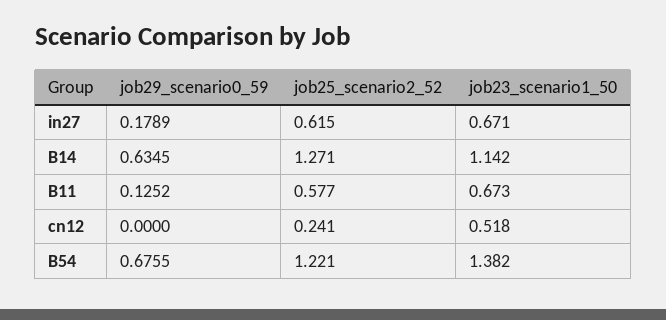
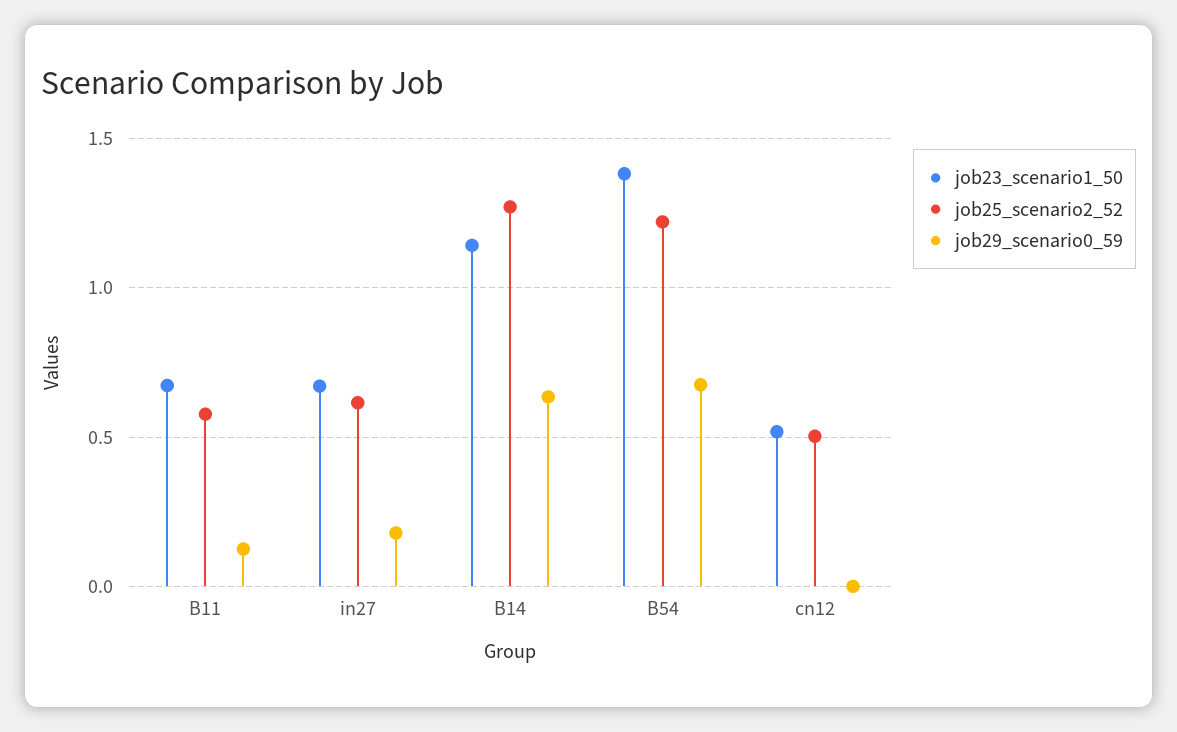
  {
    "job29_scenario0_59": {
      "in27": 0.1789,
      "B14": 0.6345,
      "B11": 0.1252,
      "cn12": 0,
      "B54": 0.6755
    },
    "job25_scenario2_52": {
      "in27": 0.615,
      "B14": 1.271,
      "B11": 0.577,
-     "cn12": 0.241,
+     "cn12": 0.5,
      "B54": 1.221
    },
    "job23_scenario1_50": {
      "in27": 0.671,
      "B14": 1.142,
      "B11": 0.673,
      "cn12": 0.518,
      "B54": 1.382
    }
  }

